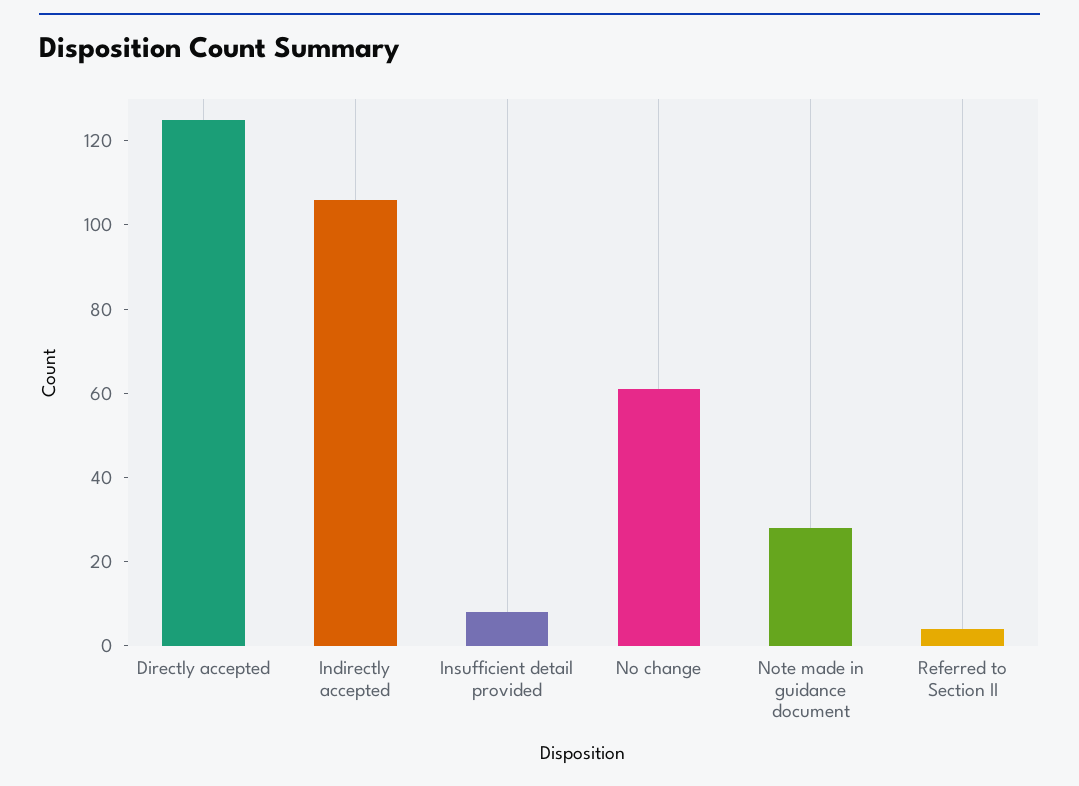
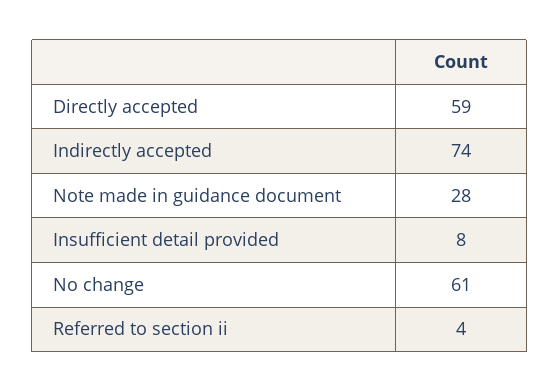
  {
-   "Directly accepted": 125,
+   "Directly accepted": 59,
-   "Indirectly accepted": 105,
+   "Indirectly accepted": 74,
    "Insufficient detail provided": 8,
    "No change": 61,
    "Note made in guidance document": 28,
    "Referred to Section II": 4
  }

